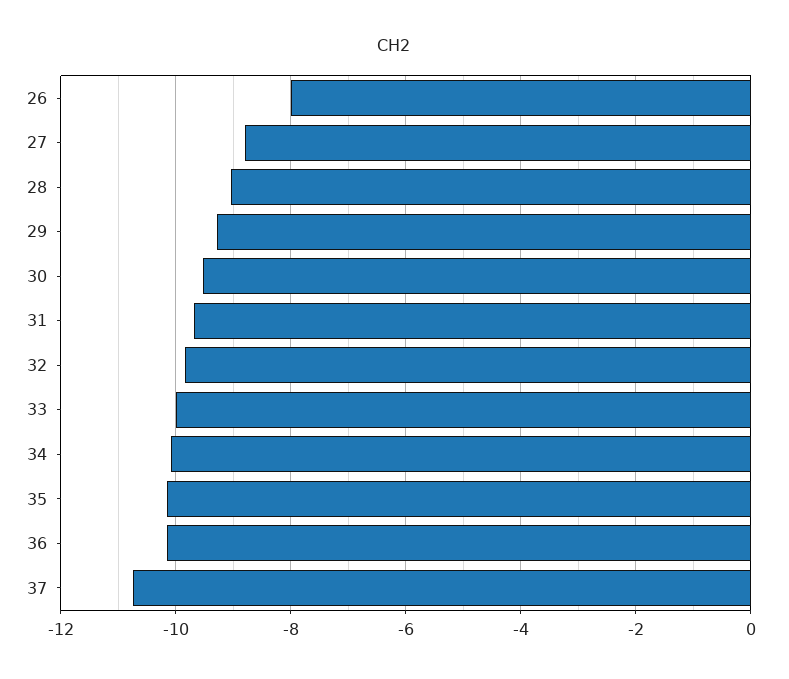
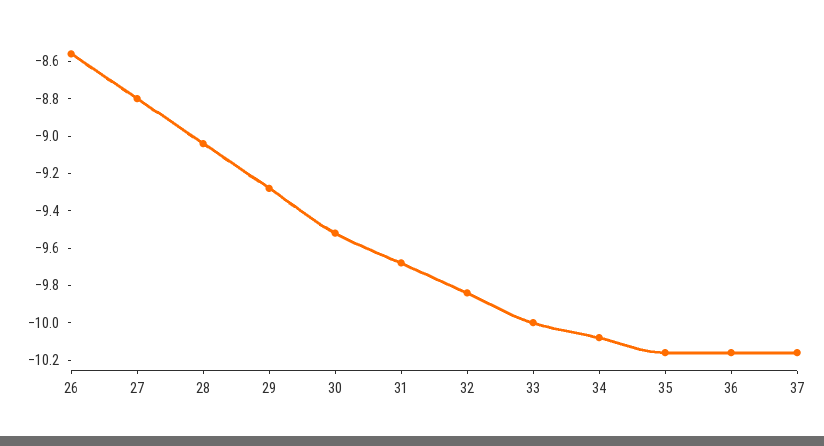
  {
-   "26": -8,
+   "26": -8.55,
    "27": -8.8,
    "28": -9.05,
    "29": -9.3,
    "30": -9.5,
    "31": -9.7,
    "32": -9.85,
    "33": -10,
    "34": -10.1,
    "35": -10.15,
    "36": -10.15,
-   "37": -10.8
+   "37": -10.15
  }

